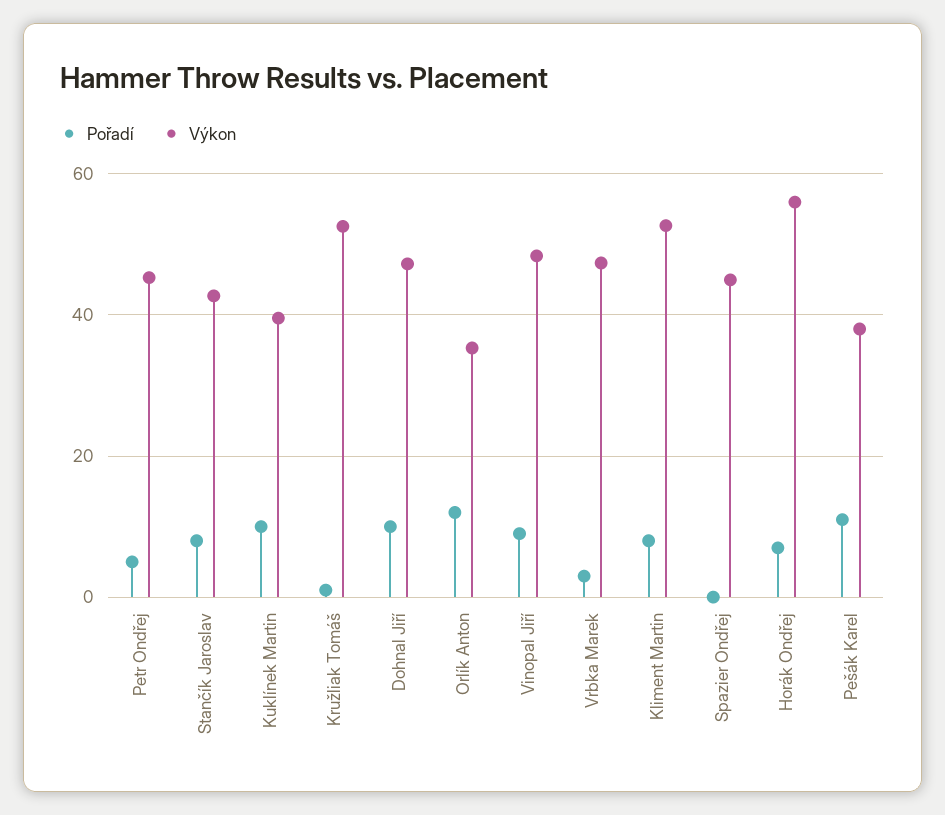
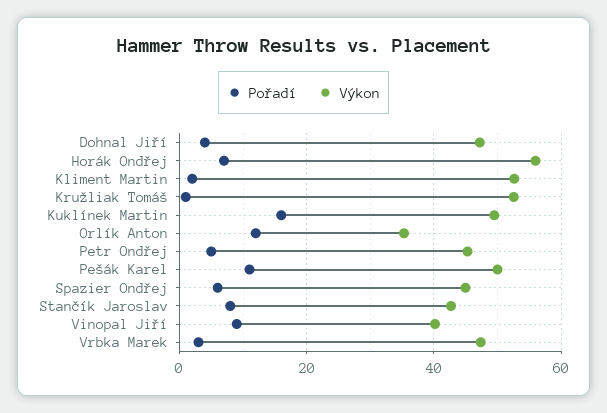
  {
    "Pořadí": {
      "Petr Ondřej": 6,
      "Stančík Jaroslav": 8,
-     "Kuklínek Martin": 10,
+     "Kuklínek Martin": 16,
      "Kružliak Tomáš": 2,
-     "Dohnal Jiří": 10,
+     "Dohnal Jiří": 4,
      "Orlík Anton": 12,
      "Vinopal Jiří": 10,
      "Vrbka Marek": 4,
-     "Kliment Martin": 8,
+     "Kliment Martin": 2,
-     "Spazier Ondřej": 0,
+     "Spazier Ondřej": 6,
      "Horák Ondřej": 8,
      "Pešák Karel": 12
    },
    "Výkon": {
      "Petr Ondřej": 46,
      "Stančík Jaroslav": 42,
-     "Kuklínek Martin": 40,
+     "Kuklínek Martin": 50,
      "Kružliak Tomáš": 52,
      "Dohnal Jiří": 48,
      "Orlík Anton": 36,
-     "Vinopal Jiří": 48,
+     "Vinopal Jiří": 40,
      "Vrbka Marek": 48,
      "Kliment Martin": 52,
      "Spazier Ondřej": 44,
      "Horák Ondřej": 56,
-     "Pešák Karel": 38
+     "Pešák Karel": 50
    }
  }

